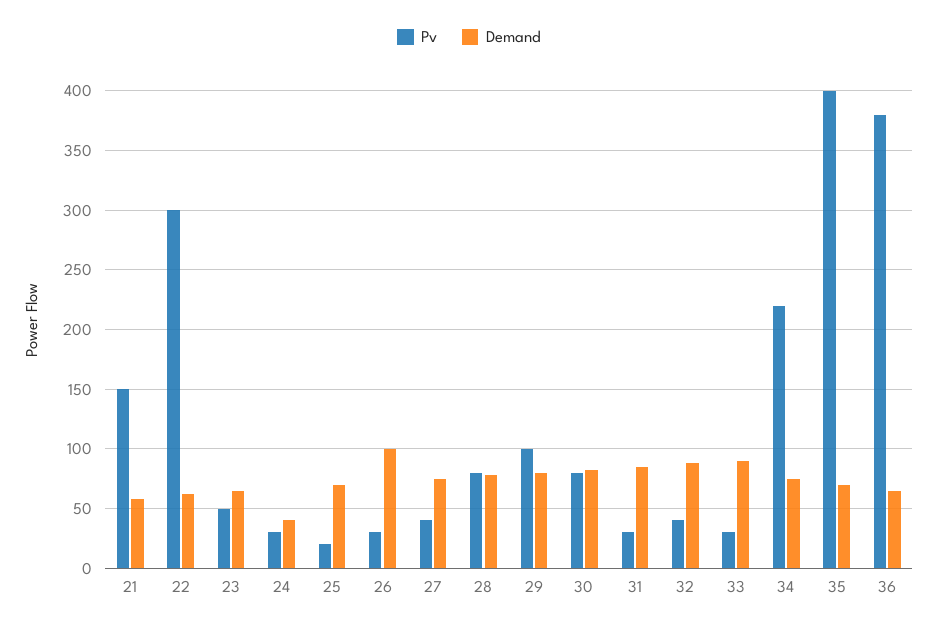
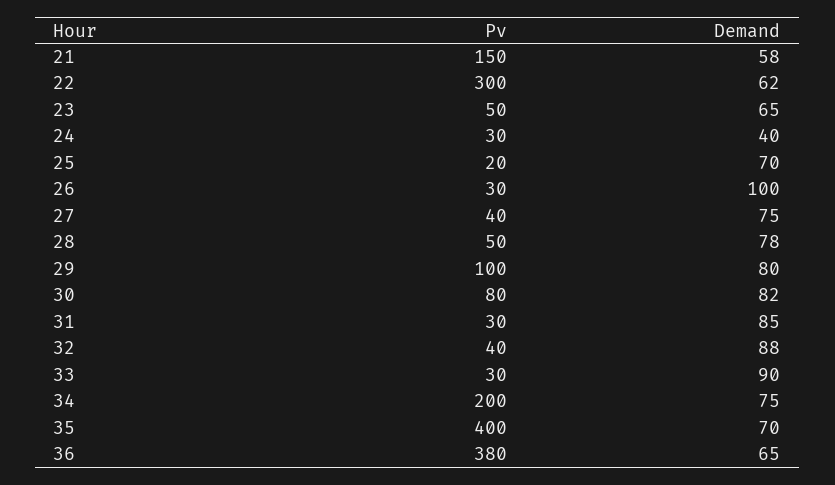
  {
    "Pv": {
      "21": 150,
      "22": 300,
      "23": 50,
      "24": 30,
      "25": 20,
      "26": 30,
      "27": 40,
-     "28": 80,
+     "28": 50,
      "29": 100,
      "30": 80,
      "31": 30,
      "32": 40,
      "33": 30,
-     "34": 220,
+     "34": 200,
      "35": 400,
      "36": 380
    },
    "Demand": {
      "21": 58,
      "22": 62,
      "23": 65,
      "24": 40,
      "25": 70,
      "26": 100,
      "27": 75,
      "28": 78,
      "29": 80,
      "30": 82,
      "31": 85,
      "32": 88,
      "33": 90,
      "34": 75,
      "35": 70,
      "36": 65
    }
  }

